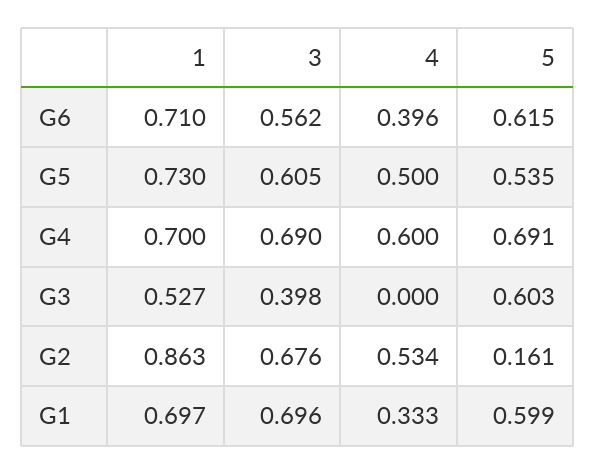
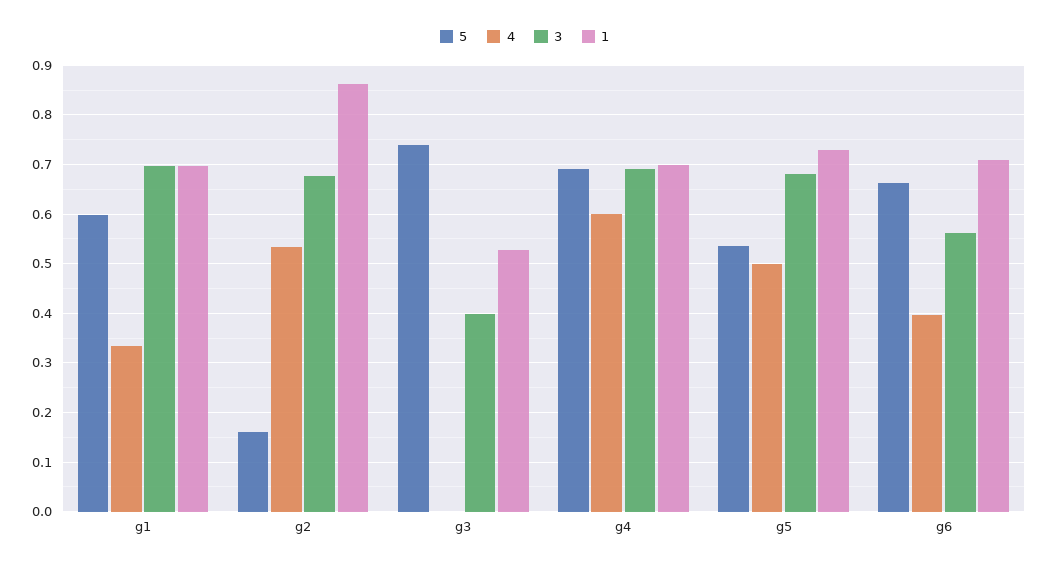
  {
    "1": {
      "G6": 0.71,
      "G5": 0.73,
      "G4": 0.7,
      "G3": 0.527,
      "G2": 0.863,
      "G1": 0.697
    },
    "3": {
      "G6": 0.562,
-     "G5": 0.605,
+     "G5": 0.68,
      "G4": 0.69,
      "G3": 0.398,
      "G2": 0.676,
      "G1": 0.696
    },
    "4": {
      "G6": 0.396,
      "G5": 0.5,
      "G4": 0.6,
      "G3": 0,
      "G2": 0.534,
      "G1": 0.333
    },
    "5": {
-     "G6": 0.615,
+     "G6": 0.66,
      "G5": 0.535,
      "G4": 0.691,
-     "G3": 0.603,
+     "G3": 0.74,
      "G2": 0.161,
      "G1": 0.599
    }
  }

